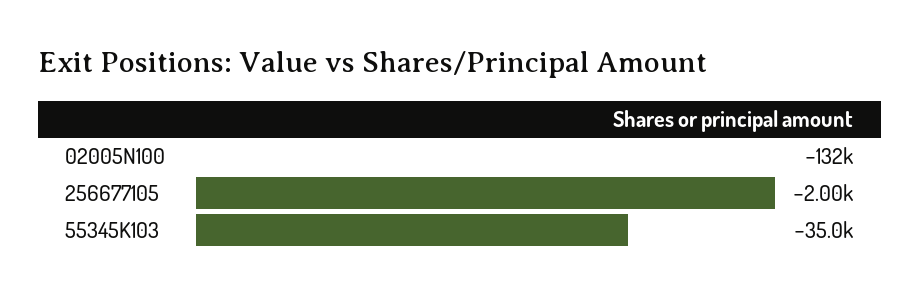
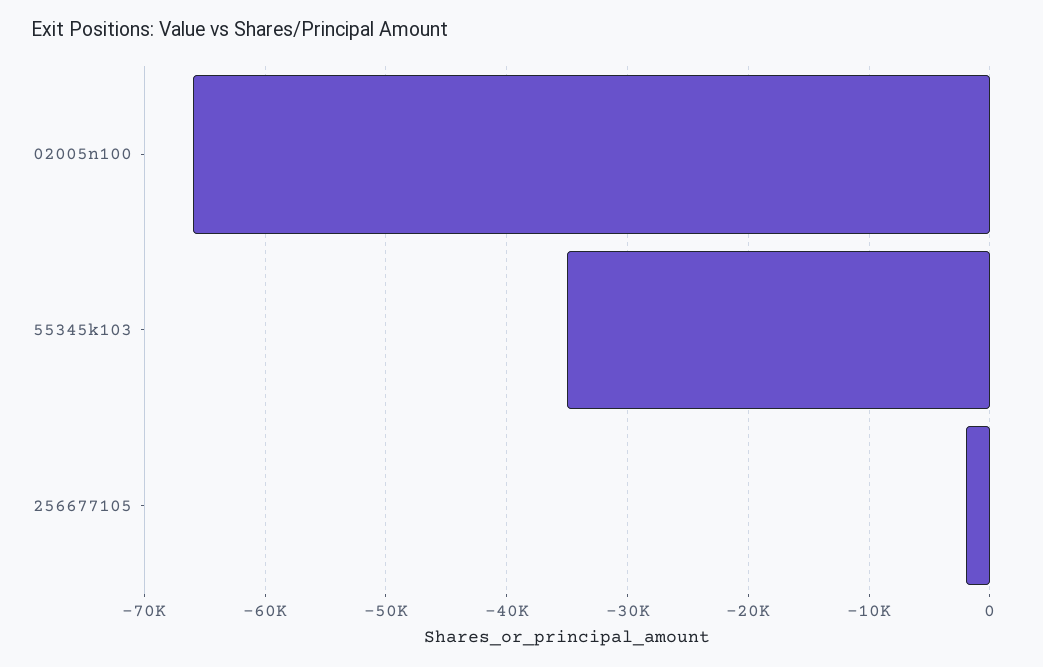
  {
-   "02005N100": -132000,
+   "02005N100": -66000,
    "256677105": -2000,
    "55345K103": -35000
  }

